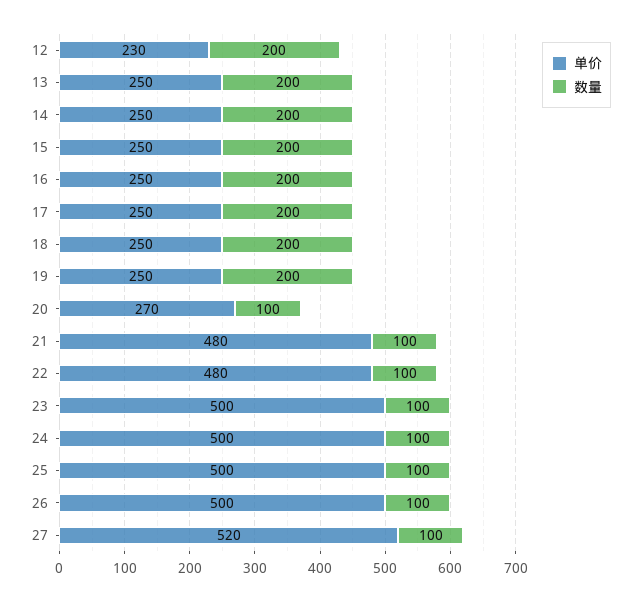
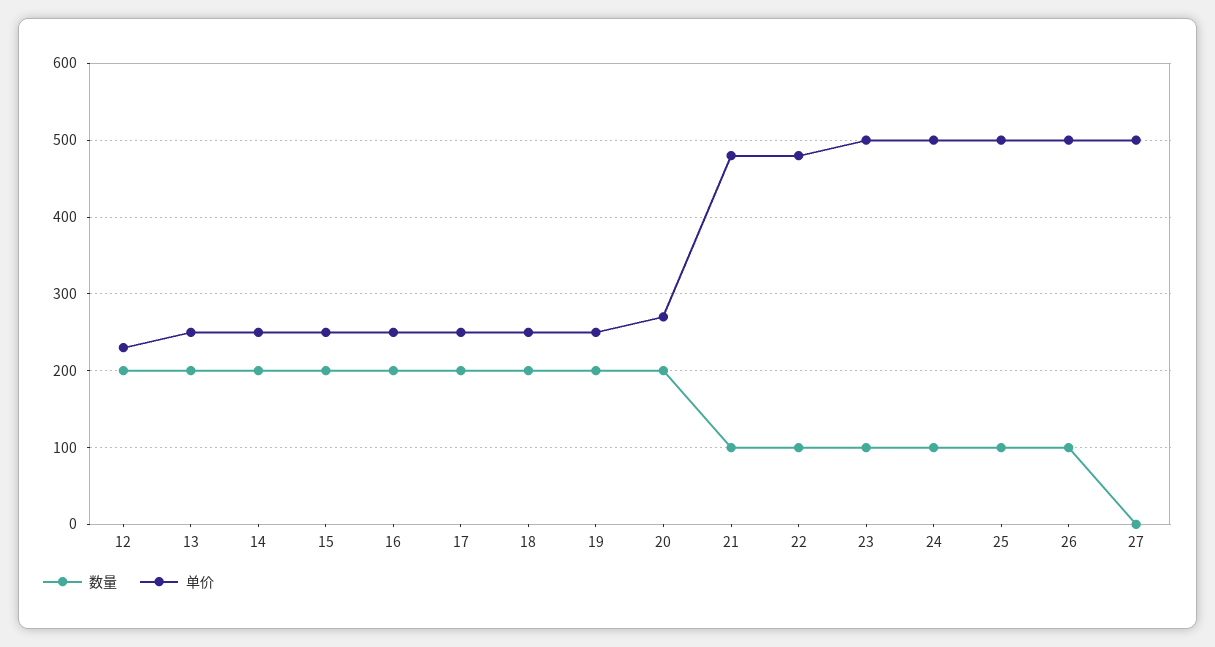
  {
    "单价": {
      "12": 230,
      "13": 250,
      "14": 250,
      "15": 250,
      "16": 250,
      "17": 250,
      "18": 250,
      "19": 250,
      "20": 270,
      "21": 480,
      "22": 480,
      "23": 500,
      "24": 500,
      "25": 500,
      "26": 500,
-     "27": 520
+     "27": 500
    },
    "数量": {
      "12": 200,
      "13": 200,
      "14": 200,
      "15": 200,
      "16": 200,
      "17": 200,
      "18": 200,
      "19": 200,
-     "20": 100,
+     "20": 200,
      "21": 100,
      "22": 100,
      "23": 100,
      "24": 100,
      "25": 100,
      "26": 100,
-     "27": 100
+     "27": 0
    }
  }

